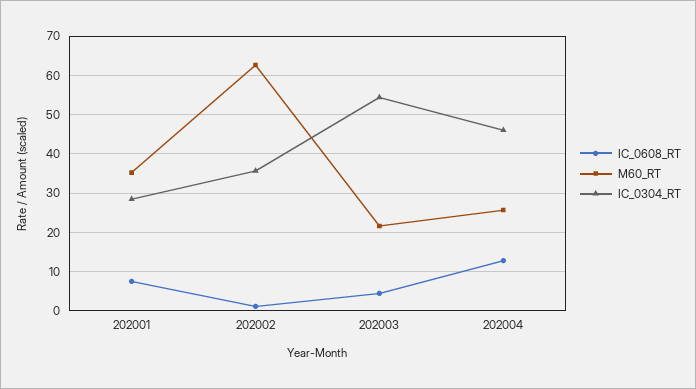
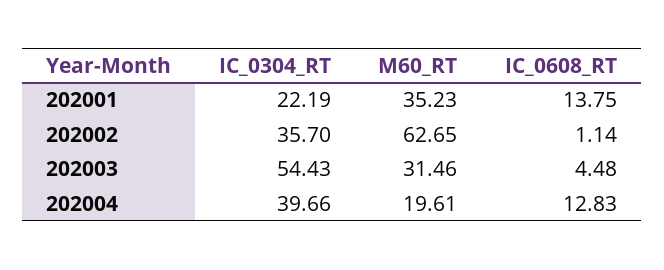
  {
    "IC_0608_RT": {
-     "202001": 8,
+     "202001": 13.75,
      "202002": 1.14,
      "202003": 4.48,
      "202004": 12.83
    },
    "M60_RT": {
      "202001": 35.23,
      "202002": 62.65,
-     "202003": 22,
+     "202003": 31.46,
-     "202004": 26
+     "202004": 19.61
    },
    "IC_0304_RT": {
-     "202001": 28,
+     "202001": 22.19,
      "202002": 35.7,
      "202003": 54.43,
-     "202004": 46
+     "202004": 39.66
    }
  }

